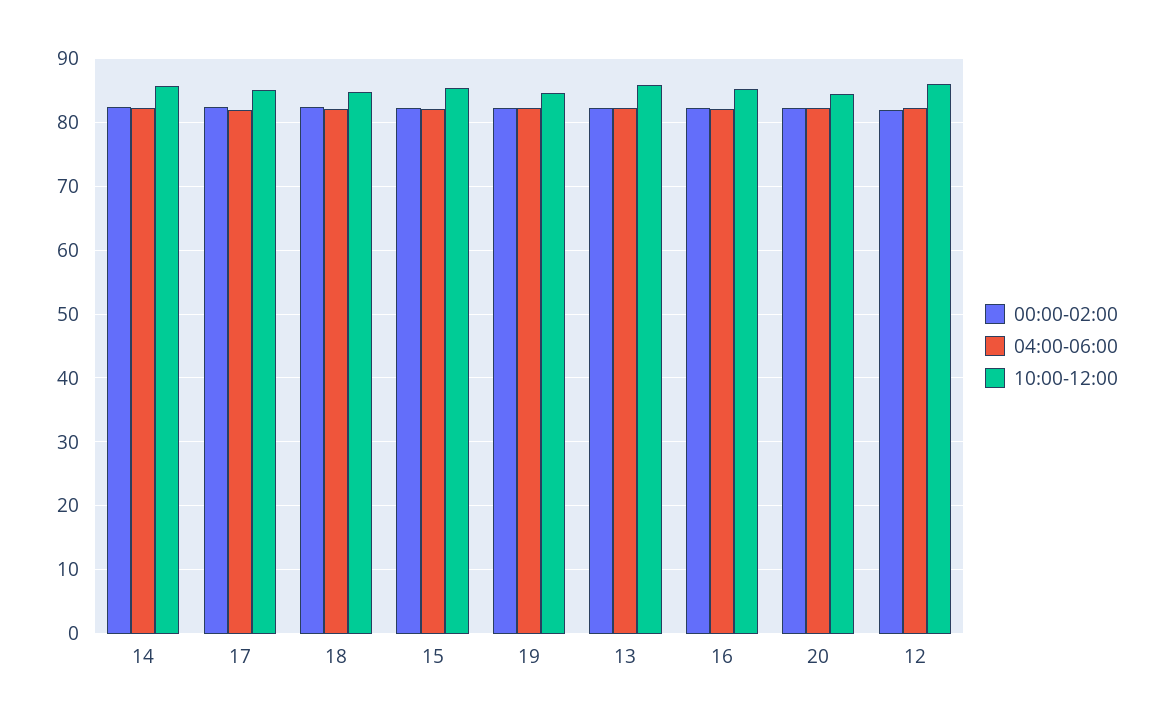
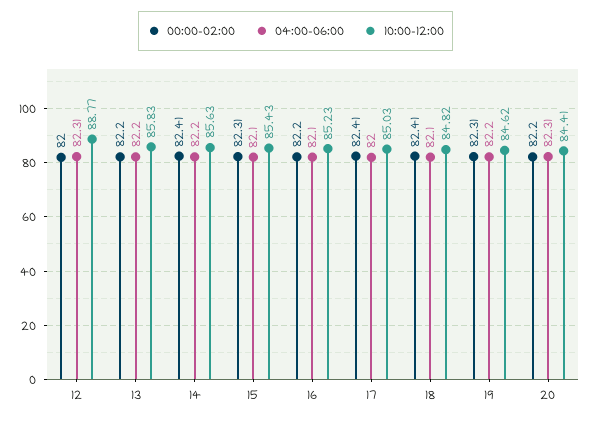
  {
    "00:00-02:00": {
      "14": 82.41,
      "17": 82.41,
      "18": 82.41,
      "15": 82.31,
      "19": 82.31,
      "13": 82.2,
      "16": 82.2,
      "20": 82.2,
      "12": 82
    },
    "04:00-06:00": {
      "14": 82.2,
      "17": 82,
      "18": 82.1,
      "15": 82.1,
      "19": 82.2,
      "13": 82.2,
      "16": 82.1,
      "20": 82.31,
      "12": 82.31
    },
    "10:00-12:00": {
      "14": 85.63,
      "17": 85.03,
      "18": 84.82,
      "15": 85.43,
      "19": 84.62,
      "13": 85.83,
      "16": 85.23,
      "20": 84.41,
-     "12": 86
+     "12": 88.77
    }
  }

